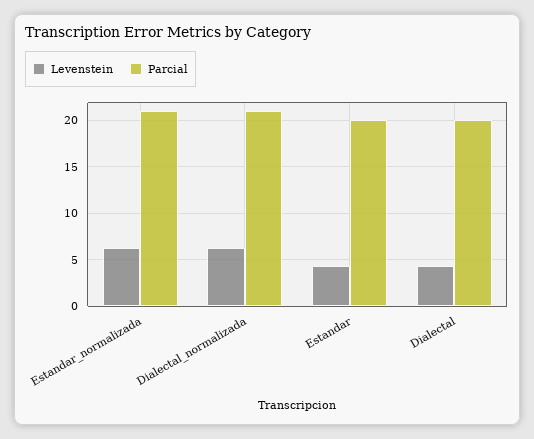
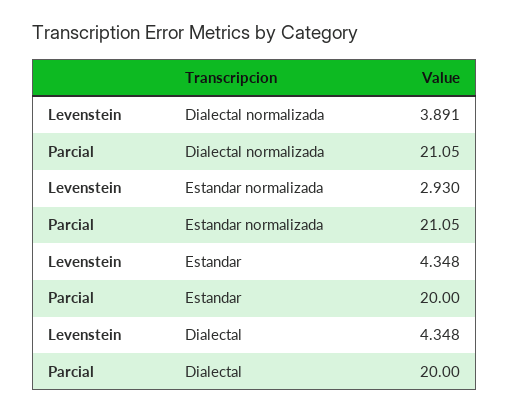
  {
    "Levenstein": {
-     "Estandar_normalizada": 6,
+     "Estandar_normalizada": 2.93,
-     "Dialectal_normalizada": 6,
+     "Dialectal_normalizada": 3.891,
      "Estandar": 4.348,
      "Dialectal": 4.348
    },
    "Parcial": {
      "Estandar_normalizada": 21.05,
      "Dialectal_normalizada": 21.05,
      "Estandar": 20,
      "Dialectal": 20
    }
  }

